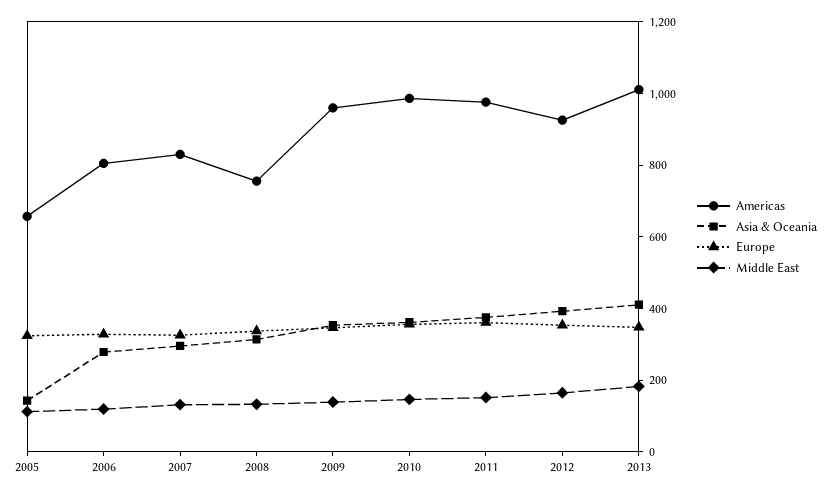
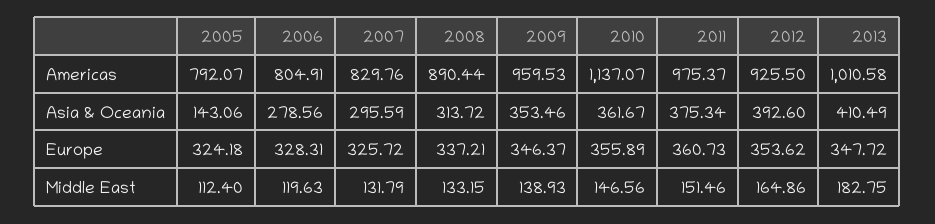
  {
    "Americas": {
-     "2005": 650,
+     "2005": 792.07,
      "2006": 804.91,
      "2007": 829.76,
-     "2008": 750,
+     "2008": 890.44,
      "2009": 959.53,
-     "2010": 1000,
+     "2010": 1137.07,
      "2011": 975.37,
      "2012": 925.5,
      "2013": 1010.58
    },
    "Asia & Oceania": {
      "2005": 143.06,
      "2006": 278.56,
      "2007": 295.59,
      "2008": 313.72,
      "2009": 353.46,
      "2010": 361.67,
      "2011": 375.34,
      "2012": 392.6,
      "2013": 410.49
    },
    "Europe": {
      "2005": 324.18,
      "2006": 328.31,
      "2007": 325.72,
      "2008": 337.21,
      "2009": 346.37,
      "2010": 355.89,
      "2011": 360.73,
      "2012": 353.62,
      "2013": 347.72
    },
    "Middle East": {
      "2005": 112.4,
      "2006": 119.63,
      "2007": 131.79,
      "2008": 133.15,
      "2009": 138.93,
      "2010": 146.56,
      "2011": 151.46,
      "2012": 164.86,
      "2013": 182.75
    }
  }

